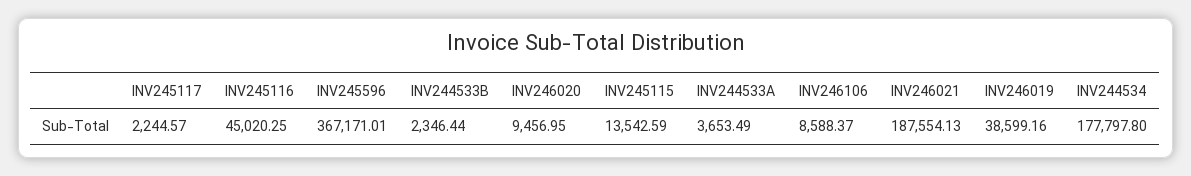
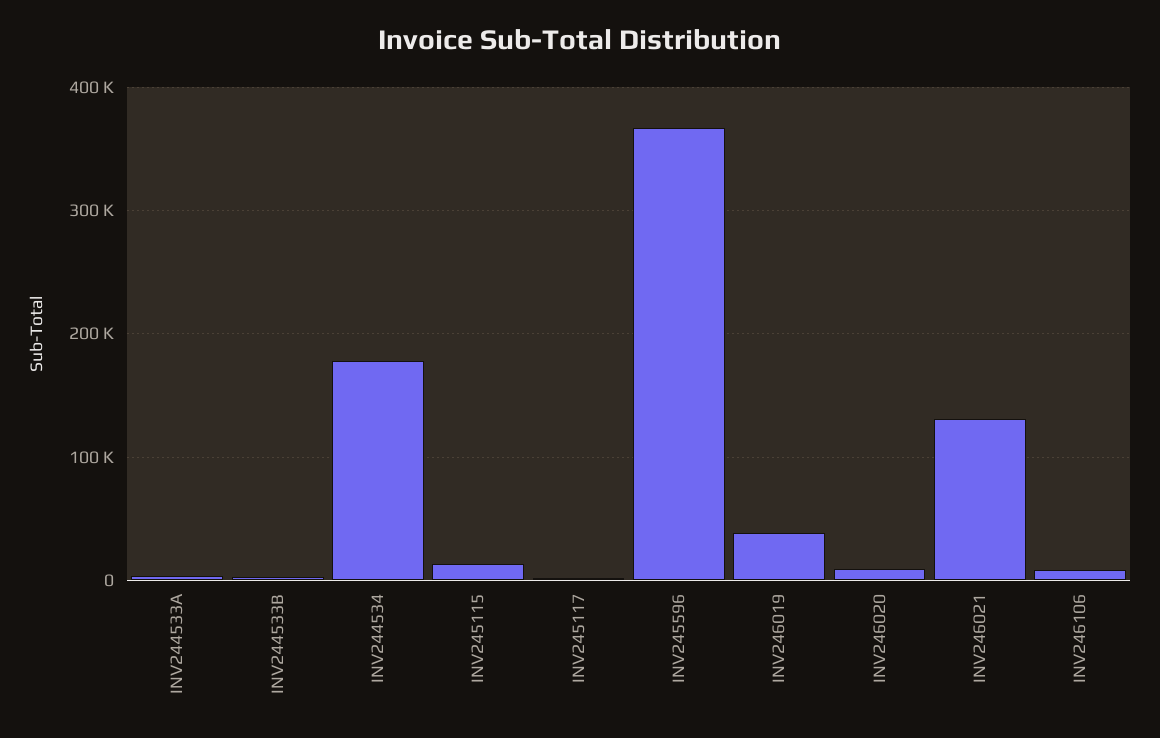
  {
    "INV245117": 2244.57,
-   "INV245116": 45020.25,
    "INV245596": 367171.01,
    "INV244533B": 2346.44,
    "INV246020": 9456.95,
    "INV245115": 13542.59,
    "INV244533A": 3653.49,
    "INV246106": 8588.37,
-   "INV246021": 187554.13,
+   "INV246021": 130000,
    "INV246019": 38599.16,
    "INV244534": 177797.8
  }

